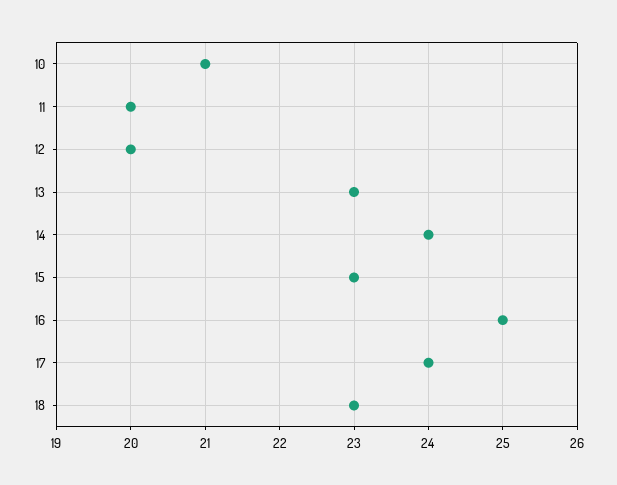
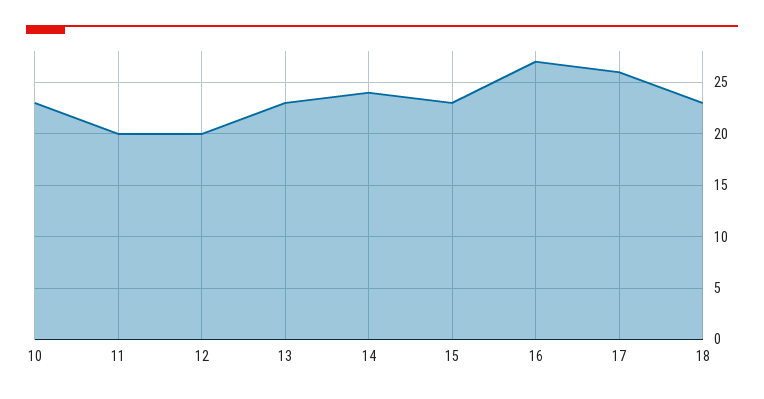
  {
-   "10": 21,
+   "10": 23,
    "11": 20,
    "12": 20,
    "13": 23,
    "14": 24,
    "15": 23,
-   "16": 25,
+   "16": 27,
-   "17": 24,
+   "17": 26,
    "18": 23
  }

